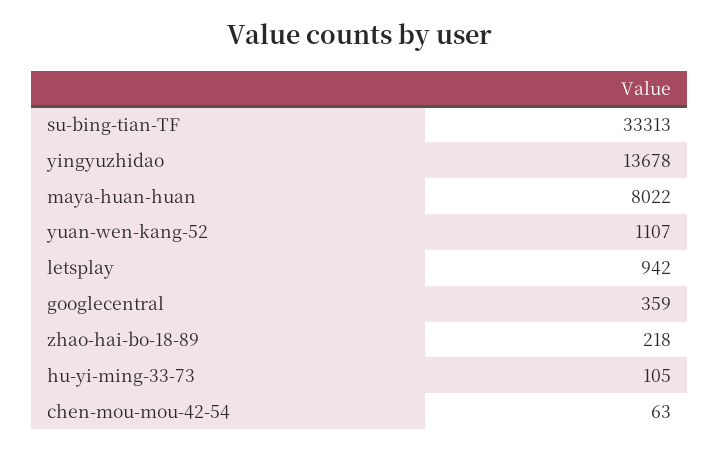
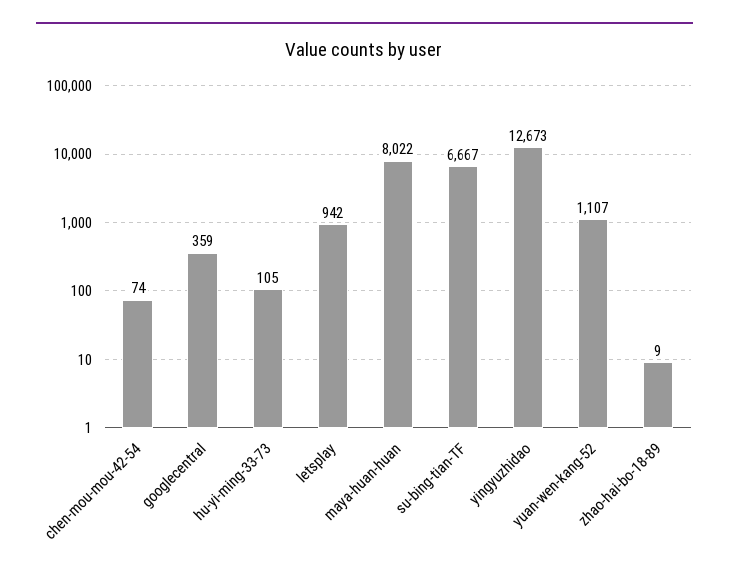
  {
-   "su-bing-tian-TF": 33313,
+   "su-bing-tian-TF": 6667,
-   "yingyuzhidao": 13678,
+   "yingyuzhidao": 12673,
    "maya-huan-huan": 8022,
    "yuan-wen-kang-52": 1107,
    "letsplay": 942,
    "googlecentral": 359,
-   "zhao-hai-bo-18-89": 218,
+   "zhao-hai-bo-18-89": 9,
    "hu-yi-ming-33-73": 105,
-   "chen-mou-mou-42-54": 63
+   "chen-mou-mou-42-54": 74
  }

